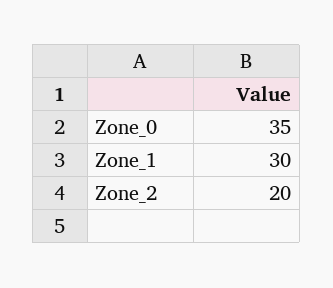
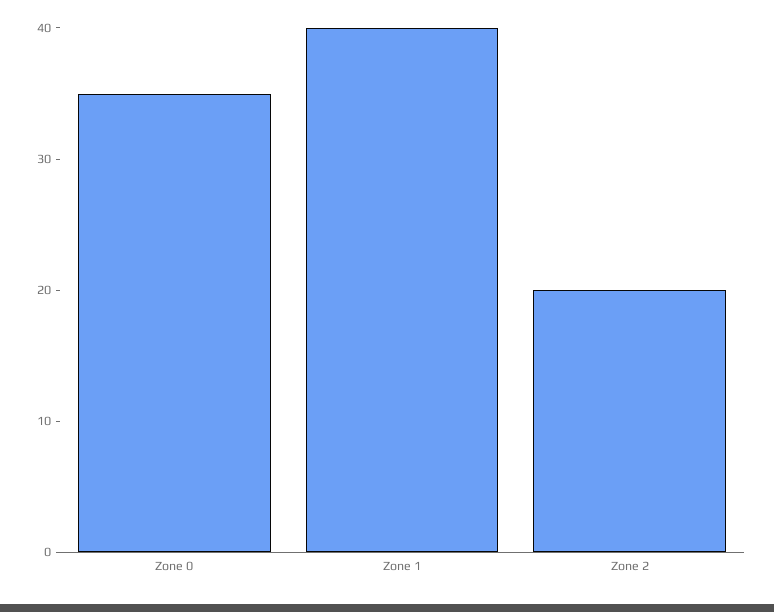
  {
    "Zone_0": 35,
-   "Zone_1": 30,
+   "Zone_1": 40,
    "Zone_2": 20
  }

